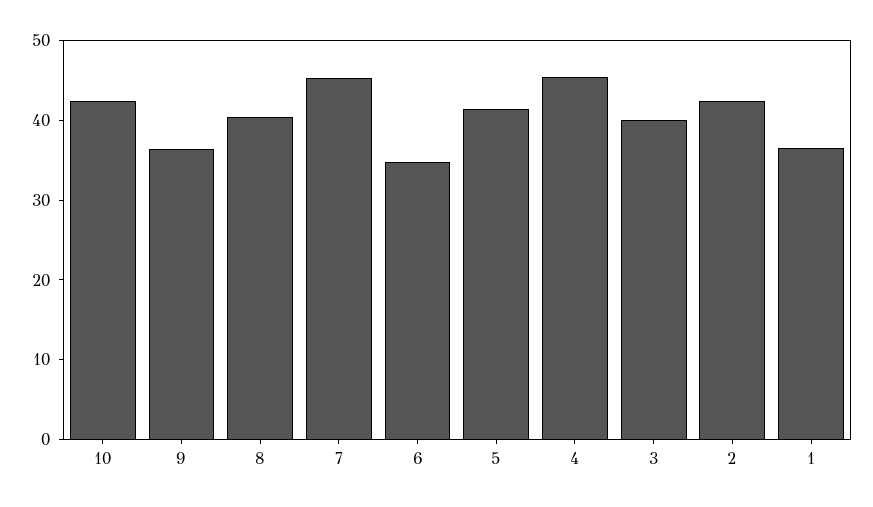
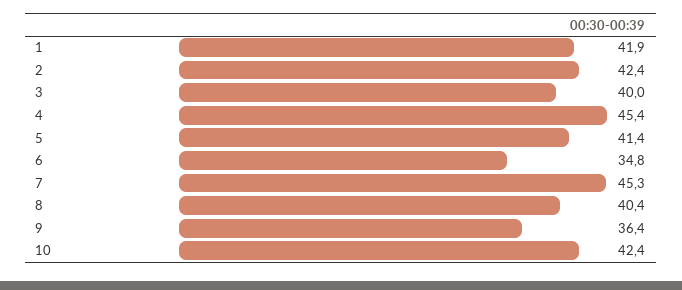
  {
    "10": 42.4,
    "9": 36.4,
    "8": 40.4,
    "7": 45.3,
    "6": 34.8,
    "5": 41.4,
    "4": 45.4,
    "3": 40,
    "2": 42.4,
-   "1": 36
+   "1": 41.9
  }

